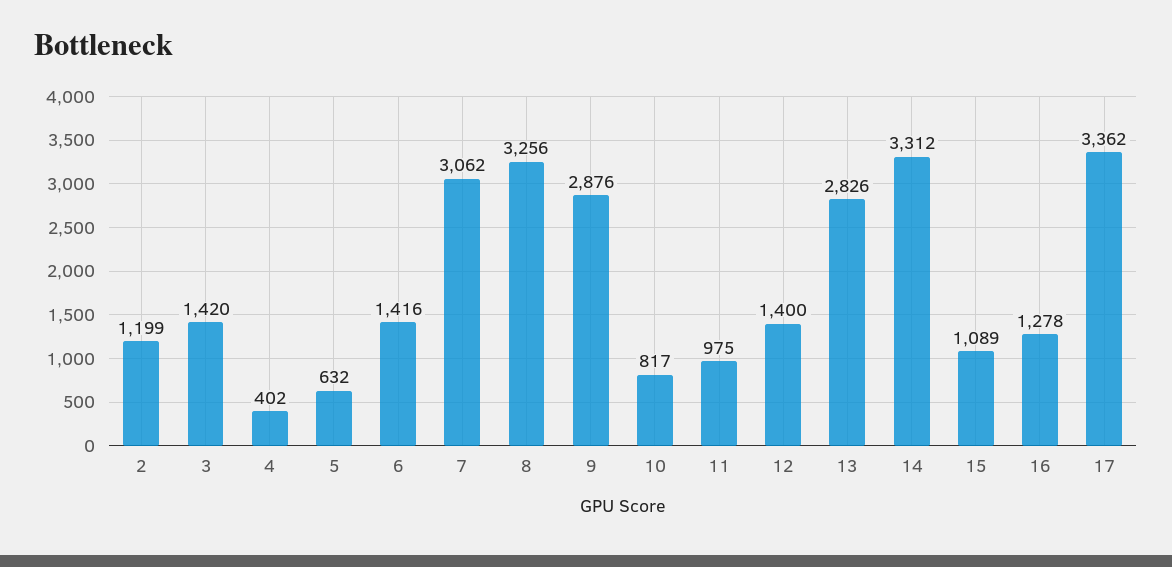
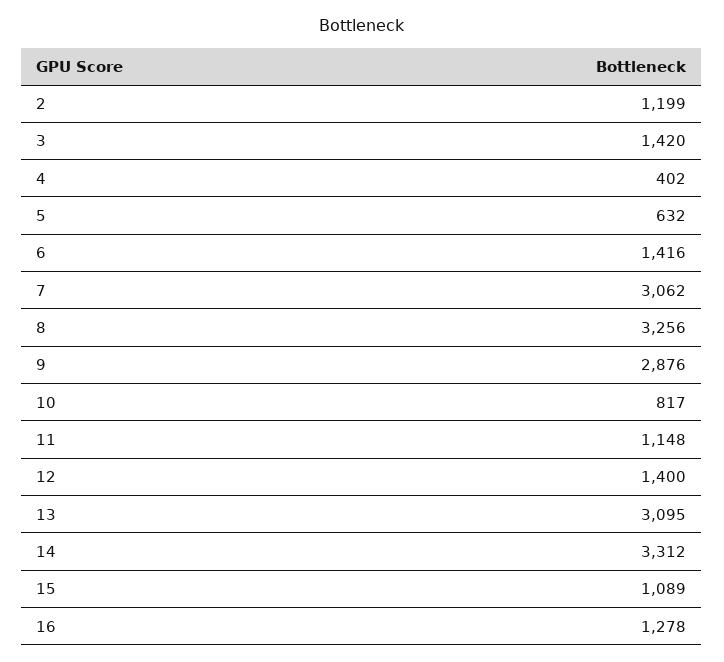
  {
    "2": 1199,
    "3": 1420,
    "4": 402,
    "5": 632,
    "6": 1416,
    "7": 3062,
    "8": 3256,
    "9": 2876,
    "10": 817,
-   "11": 975,
+   "11": 1148,
    "12": 1400,
-   "13": 2826,
+   "13": 3095,
    "14": 3312,
    "15": 1089,
-   "16": 1278,
+   "16": 1278
-   "17": 3362
  }

